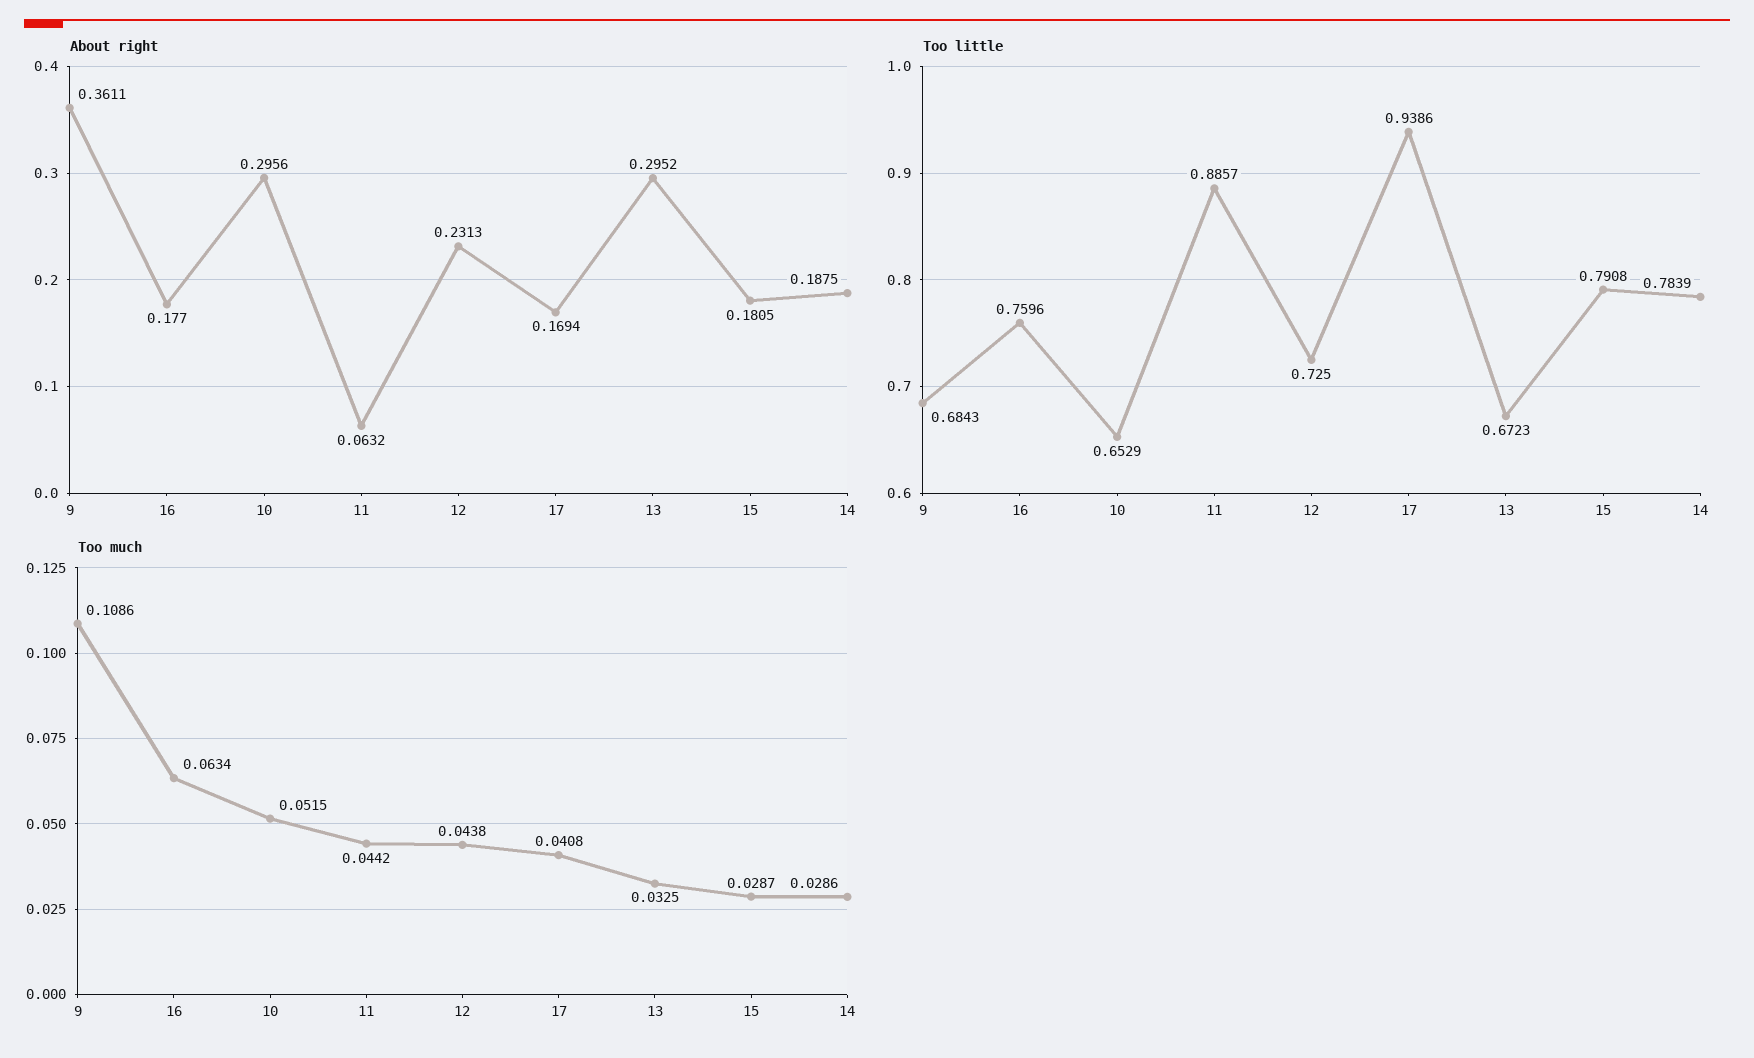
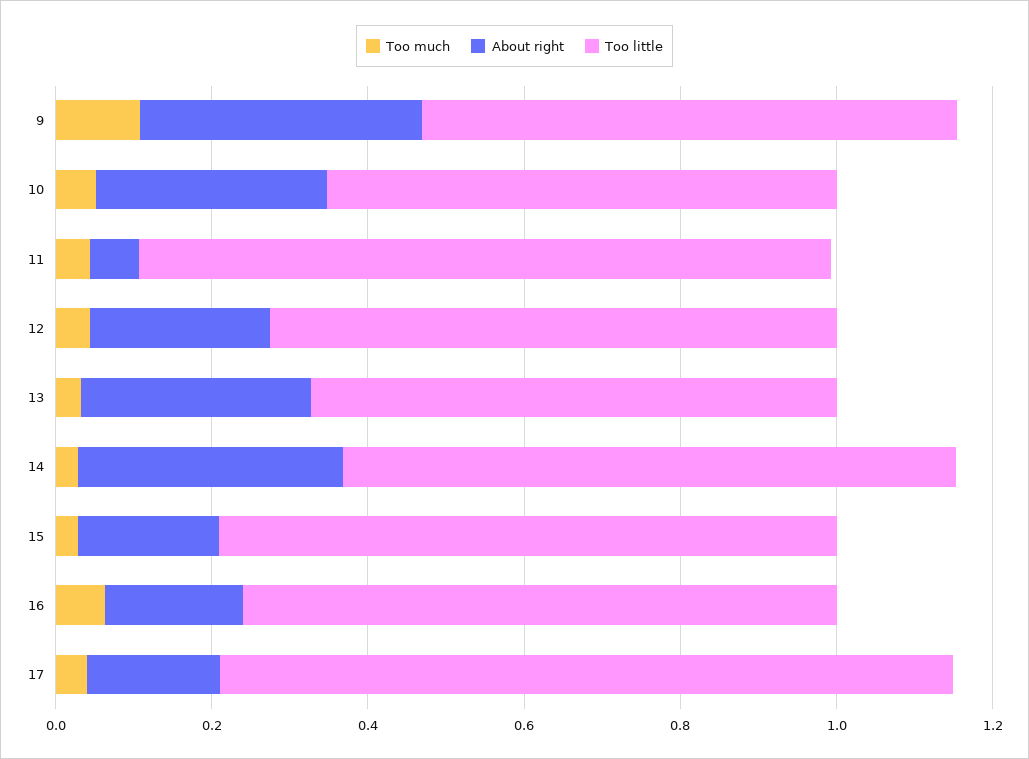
  {
    "About right": {
      "9": 0.3611,
      "16": 0.177,
      "10": 0.2956,
      "11": 0.0632,
      "12": 0.2313,
      "17": 0.1694,
      "13": 0.2952,
      "15": 0.1805,
-     "14": 0.1875
+     "14": 0.35
    },
    "Too little": {
      "9": 0.6843,
      "16": 0.7596,
      "10": 0.6529,
      "11": 0.8857,
      "12": 0.725,
      "17": 0.9386,
      "13": 0.6723,
      "15": 0.7908,
      "14": 0.7839
    },
    "Too much": {
      "9": 0.1086,
      "16": 0.0634,
      "10": 0.0515,
      "11": 0.0442,
      "12": 0.0438,
      "17": 0.0408,
      "13": 0.0325,
      "15": 0.0287,
      "14": 0.0286
    }
  }

